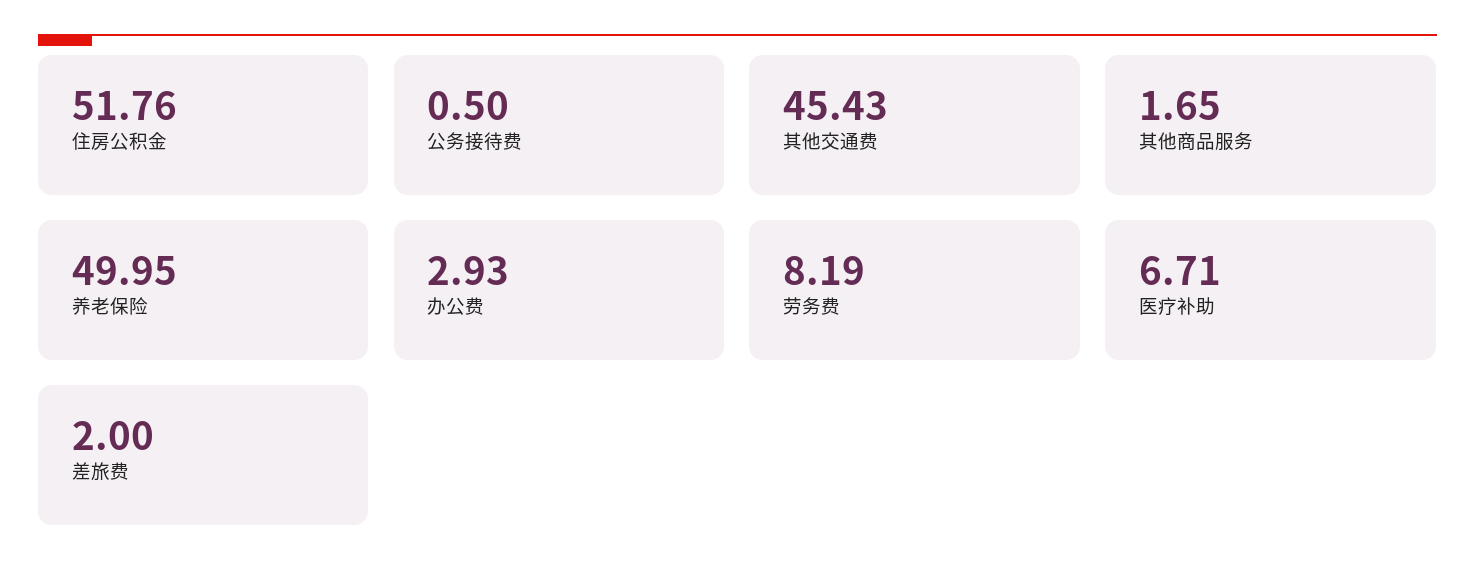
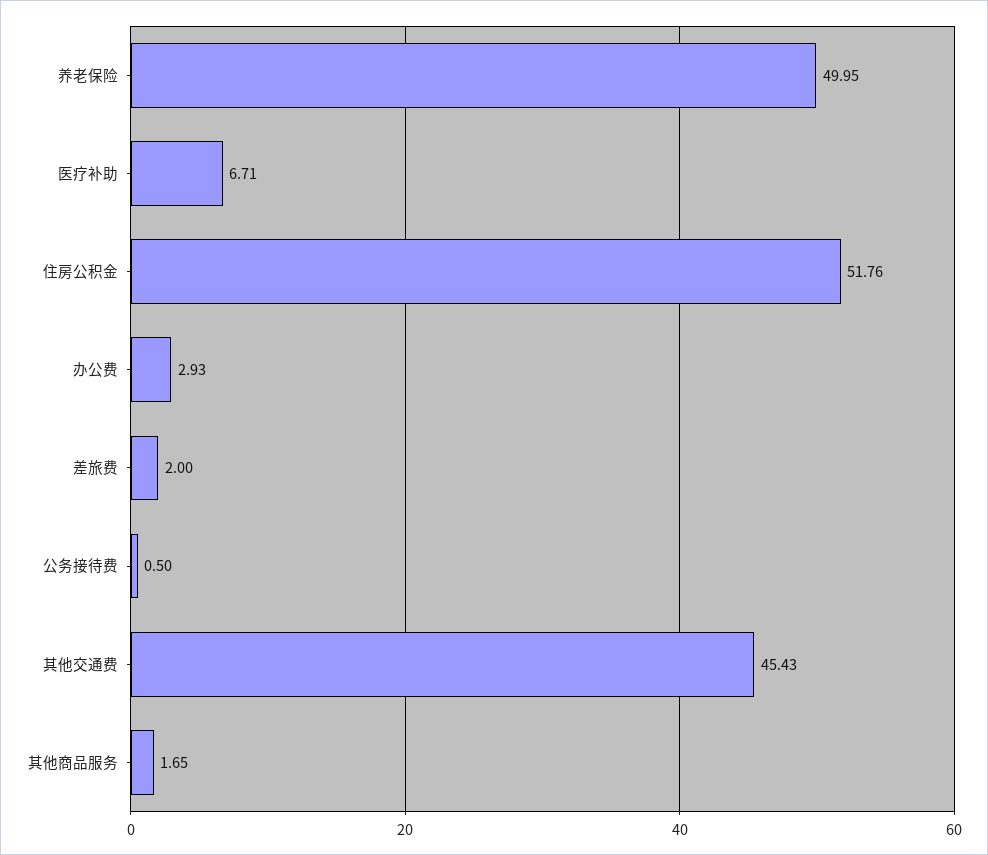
  {
    "住房公积金": 51.76,
    "公务接待费": 0.5,
    "其他交通费": 45.43,
    "其他商品服务": 1.65,
    "养老保险": 49.95,
    "办公费": 2.93,
-   "劳务费": 8.19,
    "医疗补助": 6.71,
    "差旅费": 2
  }

